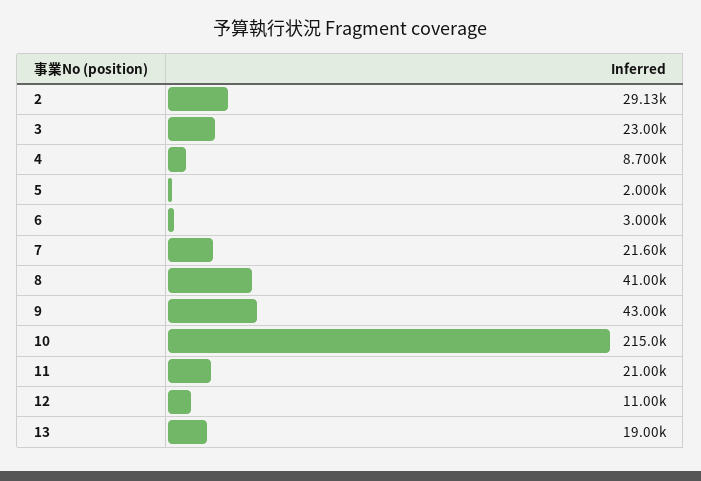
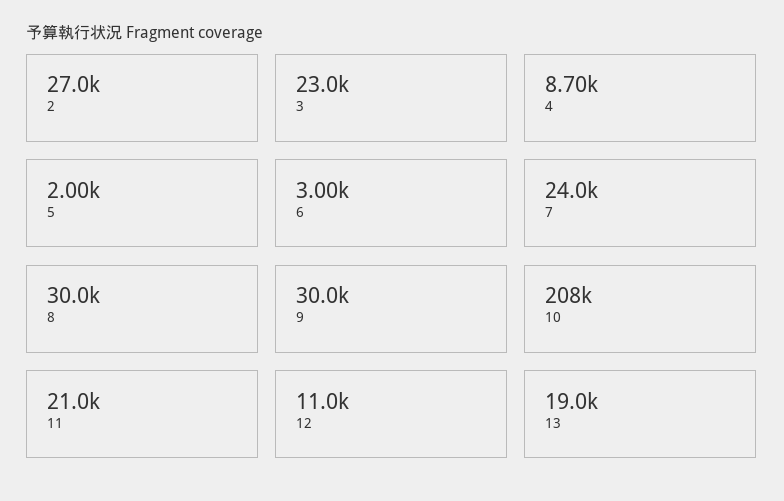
  {
-   "2": 29130,
+   "2": 27000,
    "3": 23000,
    "4": 8700,
    "5": 2000,
    "6": 3000,
-   "7": 21600,
+   "7": 24000,
-   "8": 41000,
+   "8": 30000,
-   "9": 43000,
+   "9": 30000,
-   "10": 215000,
+   "10": 208000,
    "11": 21000,
    "12": 11000,
    "13": 19000
  }

